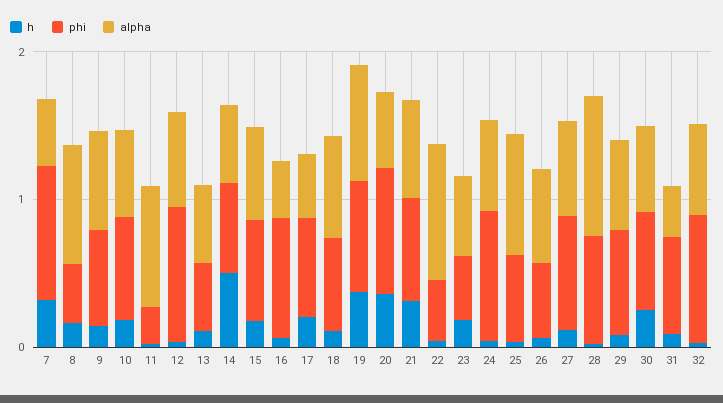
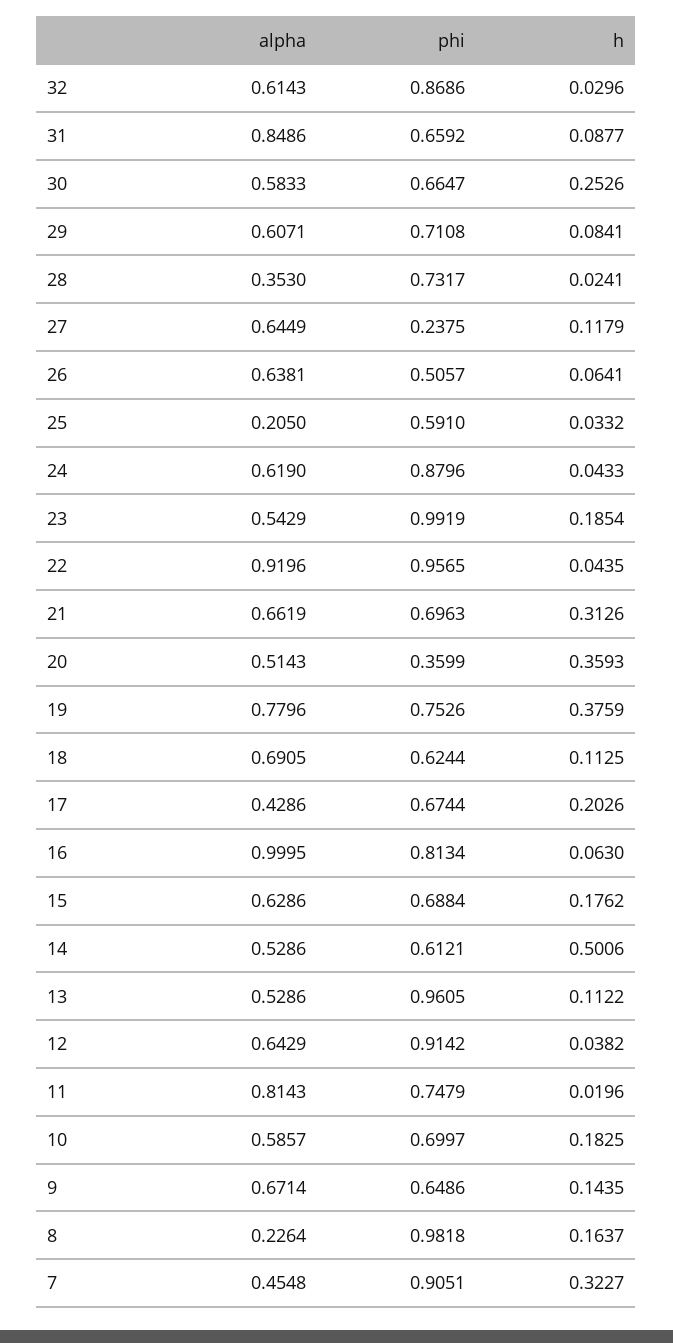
  {
    "h": {
      "7": 0.3227,
      "8": 0.1637,
      "9": 0.1435,
      "10": 0.1825,
      "11": 0.0196,
      "12": 0.0382,
      "13": 0.1122,
      "14": 0.5006,
      "15": 0.1762,
      "16": 0.063,
      "17": 0.2026,
      "18": 0.1125,
      "19": 0.3759,
      "20": 0.3593,
      "21": 0.3126,
      "22": 0.0435,
      "23": 0.1854,
      "24": 0.0433,
      "25": 0.0332,
      "26": 0.0641,
      "27": 0.1179,
      "28": 0.0241,
      "29": 0.0841,
      "30": 0.2526,
      "31": 0.0877,
      "32": 0.0296
    },
    "phi": {
      "7": 0.9051,
-     "8": 0.4,
+     "8": 0.9818,
      "9": 0.6486,
      "10": 0.6997,
-     "11": 0.2,
+     "11": 0.7479,
      "12": 0.9142,
-     "13": 0.4,
+     "13": 0.9605,
      "14": 0.6121,
      "15": 0.6884,
      "16": 0.8134,
      "17": 0.6744,
      "18": 0.6244,
      "19": 0.7526,
-     "20": 0.8,
+     "20": 0.3599,
      "21": 0.6963,
-     "22": 0.4,
+     "22": 0.9565,
-     "23": 0.4,
+     "23": 0.9919,
      "24": 0.8796,
      "25": 0.591,
      "26": 0.5057,
-     "27": 0.8,
+     "27": 0.2375,
      "28": 0.7317,
      "29": 0.7108,
      "30": 0.6647,
      "31": 0.6592,
      "32": 0.8686
    },
    "alpha": {
      "7": 0.4548,
-     "8": 0.8,
+     "8": 0.2264,
      "9": 0.6714,
      "10": 0.5857,
      "11": 0.8143,
      "12": 0.6429,
      "13": 0.5286,
      "14": 0.5286,
      "15": 0.6286,
-     "16": 0.4,
+     "16": 0.9995,
      "17": 0.4286,
      "18": 0.6905,
      "19": 0.7796,
      "20": 0.5143,
      "21": 0.6619,
      "22": 0.9196,
      "23": 0.5429,
      "24": 0.619,
-     "25": 0.8,
+     "25": 0.205,
      "26": 0.6381,
      "27": 0.6449,
-     "28": 1,
+     "28": 0.353,
      "29": 0.6071,
      "30": 0.5833,
-     "31": 0.4,
+     "31": 0.8486,
      "32": 0.6143
    }
  }

